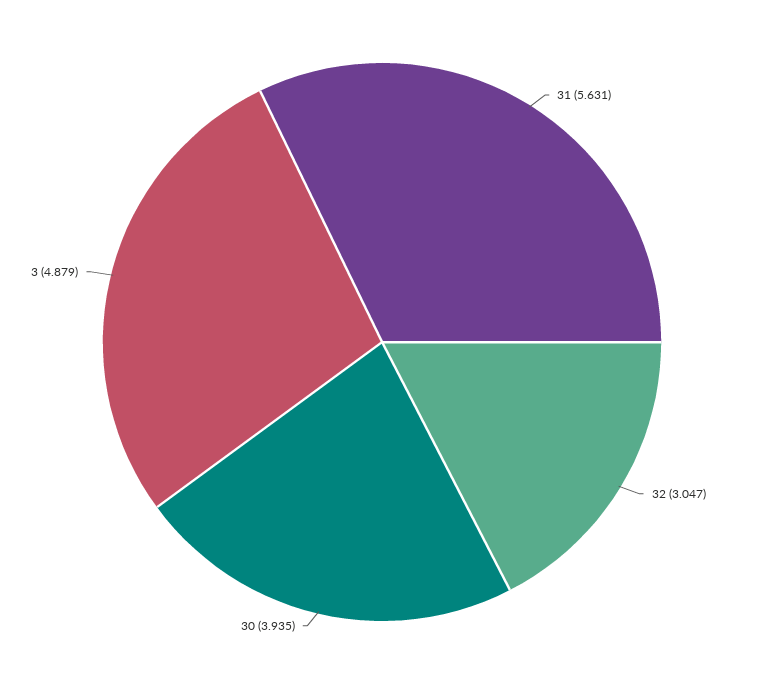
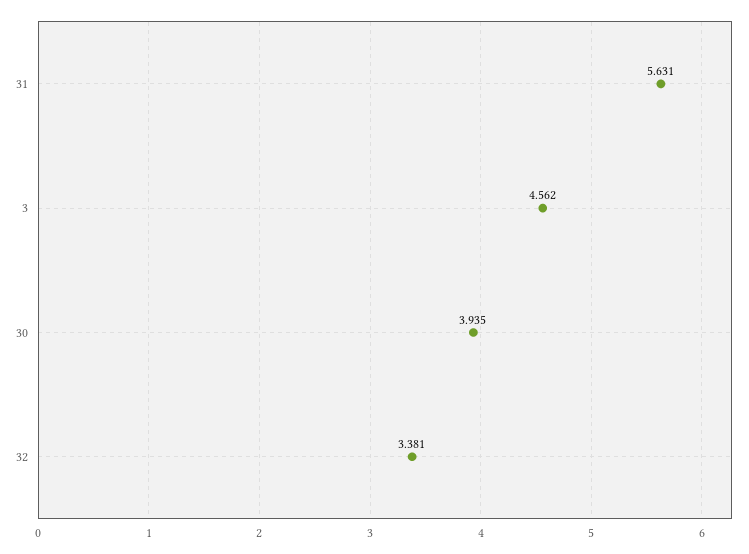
  {
    "31": 5.631,
-   "32": 3.047,
+   "32": 3.381,
    "30": 3.935,
-   "3": 4.879
+   "3": 4.562
  }

